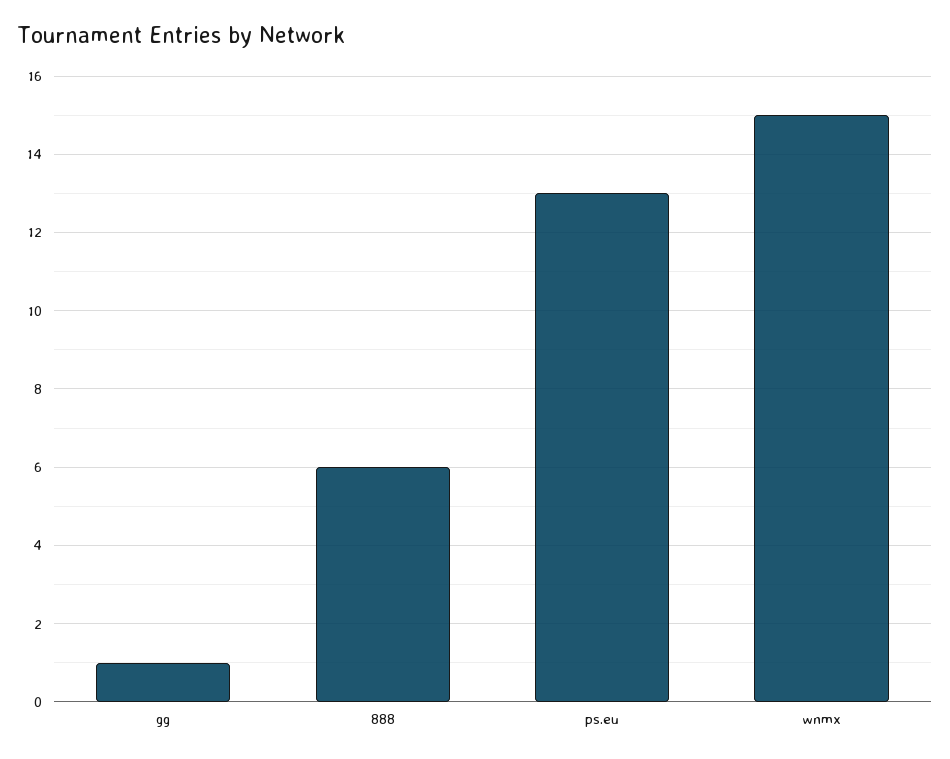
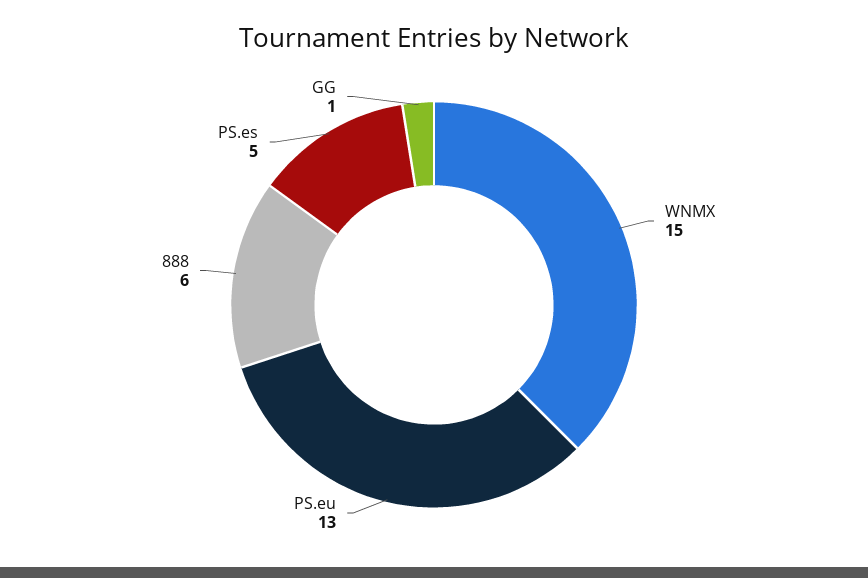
  {
    "gg": 1,
    "888": 6,
    "ps.eu": 13,
-   "wnmx": 15
+   "wnmx": 15,
+   "PS.es": 5
  }

